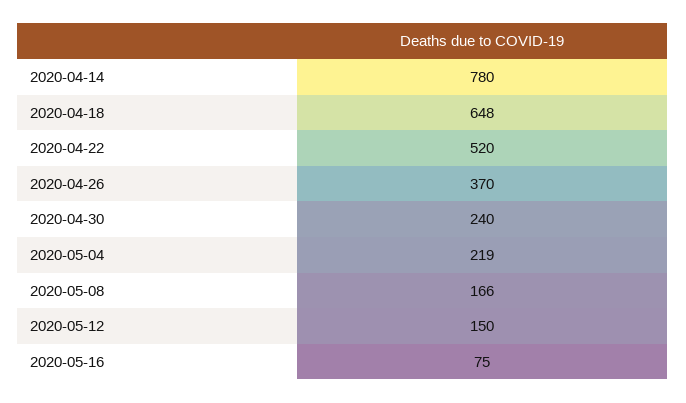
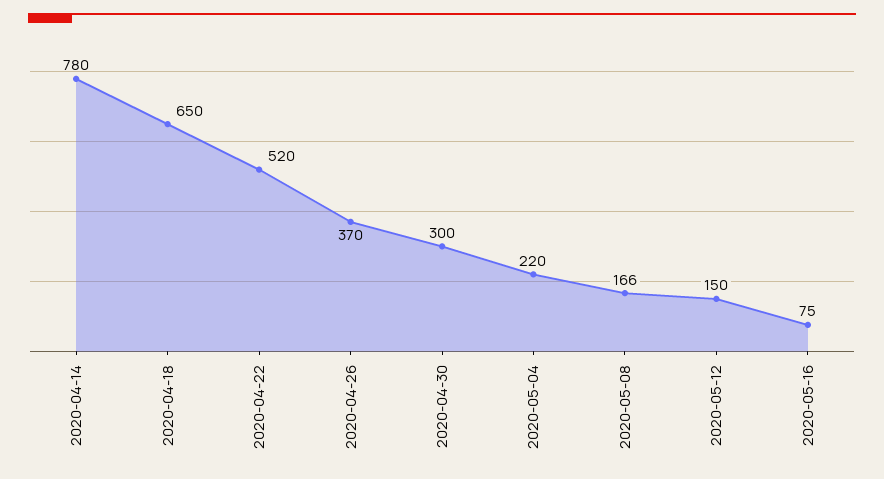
  {
    "2020-04-14": 780,
-   "2020-04-18": 648,
+   "2020-04-18": 650,
    "2020-04-22": 520,
    "2020-04-26": 370,
-   "2020-04-30": 240,
+   "2020-04-30": 300,
-   "2020-05-04": 219,
+   "2020-05-04": 220,
    "2020-05-08": 166,
    "2020-05-12": 150,
    "2020-05-16": 75
  }

